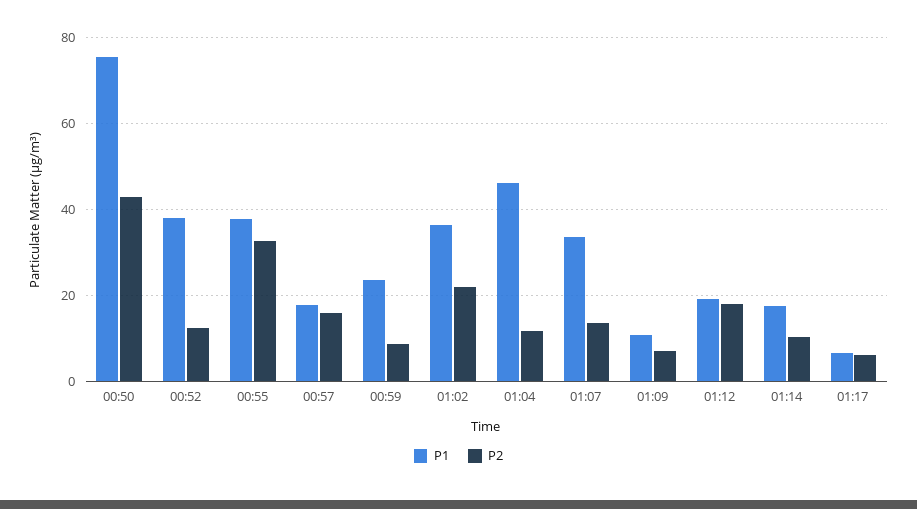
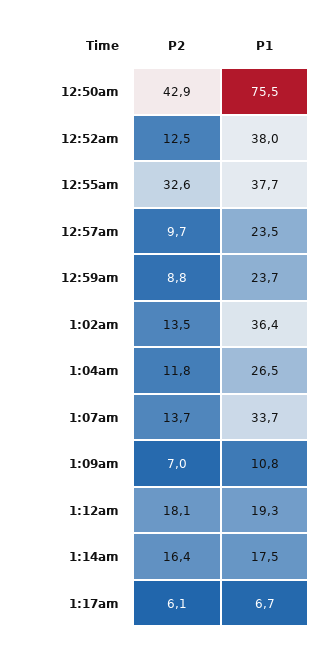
  {
    "P1": {
      "00:50": 75.5,
      "00:52": 38,
      "00:55": 37.7,
-     "00:57": 18,
+     "00:57": 23.5,
      "00:59": 23.7,
      "01:02": 36.4,
-     "01:04": 46,
+     "01:04": 26.5,
      "01:07": 33.7,
      "01:09": 10.8,
      "01:12": 19.3,
      "01:14": 17.5,
      "01:17": 6.7
    },
    "P2": {
      "00:50": 42.9,
      "00:52": 12.5,
      "00:55": 32.6,
-     "00:57": 16,
+     "00:57": 9.7,
      "00:59": 8.8,
-     "01:02": 22,
+     "01:02": 13.5,
      "01:04": 11.8,
      "01:07": 13.7,
      "01:09": 7,
      "01:12": 18.1,
-     "01:14": 10,
+     "01:14": 16.4,
      "01:17": 6.1
    }
  }

